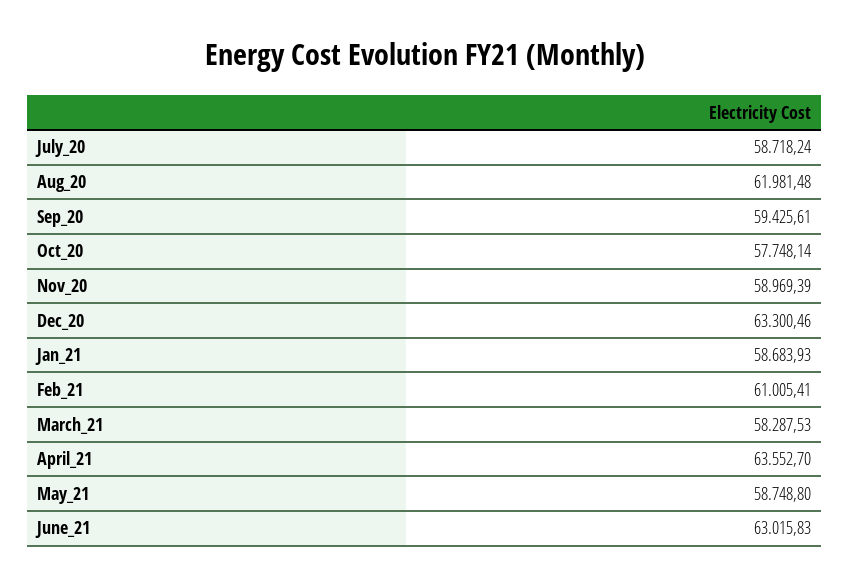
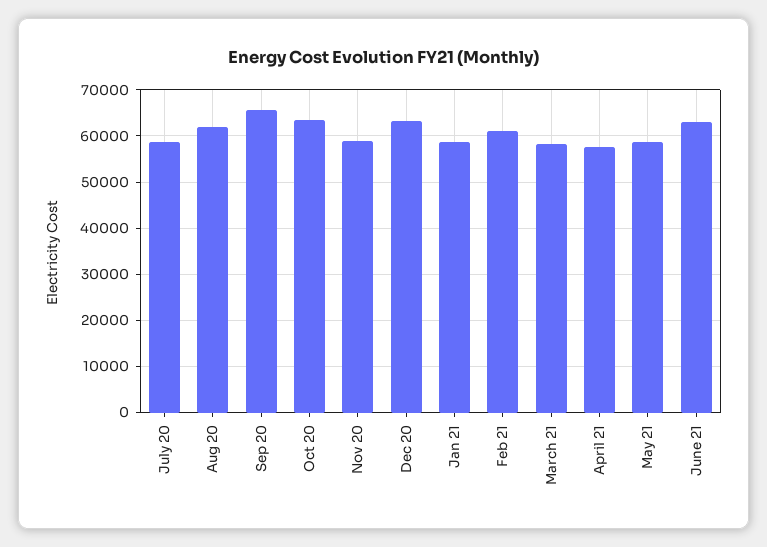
  {
    "July_20": 58718.24,
    "Aug_20": 61981.48,
-   "Sep_20": 59425.61,
+   "Sep_20": 66000,
-   "Oct_20": 57748.14,
+   "Oct_20": 64000,
    "Nov_20": 58969.39,
    "Dec_20": 63300.46,
    "Jan_21": 58683.93,
    "Feb_21": 61005.41,
    "March_21": 58287.53,
-   "April_21": 63552.7,
+   "April_21": 58000,
    "May_21": 58748.8,
    "June_21": 63015.83
  }

